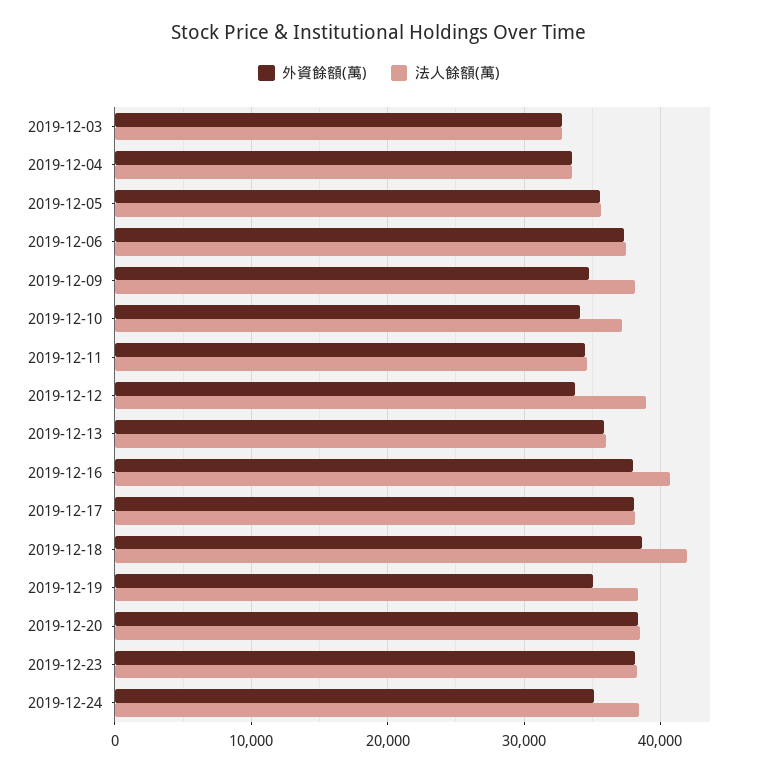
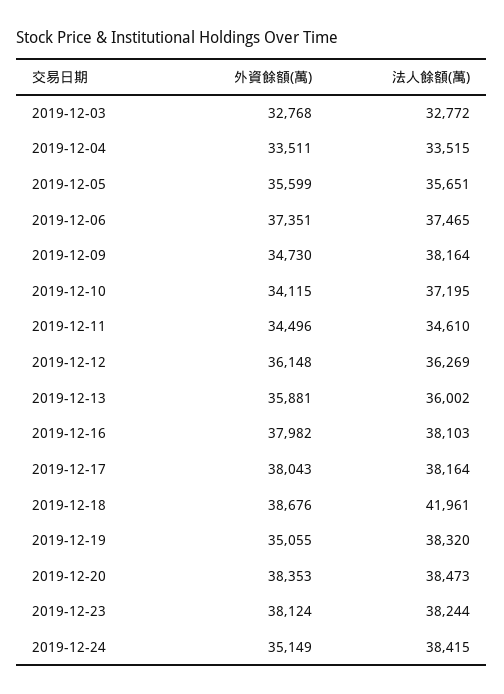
  {
    "外資餘額(萬)": {
      "2019-12-03": 32768,
      "2019-12-04": 33511,
      "2019-12-05": 35599,
      "2019-12-06": 37351,
      "2019-12-09": 34730,
      "2019-12-10": 34115,
      "2019-12-11": 34496,
-     "2019-12-12": 34000,
+     "2019-12-12": 36148,
      "2019-12-13": 35881,
      "2019-12-16": 37982,
      "2019-12-17": 38043,
      "2019-12-18": 38676,
      "2019-12-19": 35055,
      "2019-12-20": 38353,
      "2019-12-23": 38124,
      "2019-12-24": 35149
    },
    "法人餘額(萬)": {
      "2019-12-03": 32772,
      "2019-12-04": 33515,
      "2019-12-05": 35651,
      "2019-12-06": 37465,
      "2019-12-09": 38164,
      "2019-12-10": 37195,
      "2019-12-11": 34610,
-     "2019-12-12": 39000,
+     "2019-12-12": 36269,
      "2019-12-13": 36002,
-     "2019-12-16": 41000,
+     "2019-12-16": 38103,
      "2019-12-17": 38164,
      "2019-12-18": 41961,
      "2019-12-19": 38320,
      "2019-12-20": 38473,
      "2019-12-23": 38244,
      "2019-12-24": 38415
    }
  }

